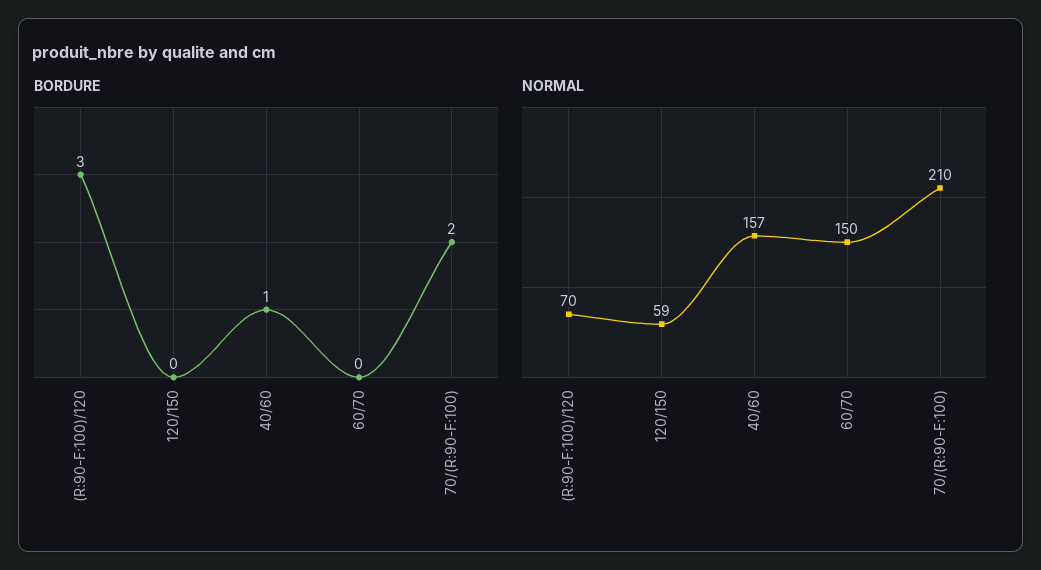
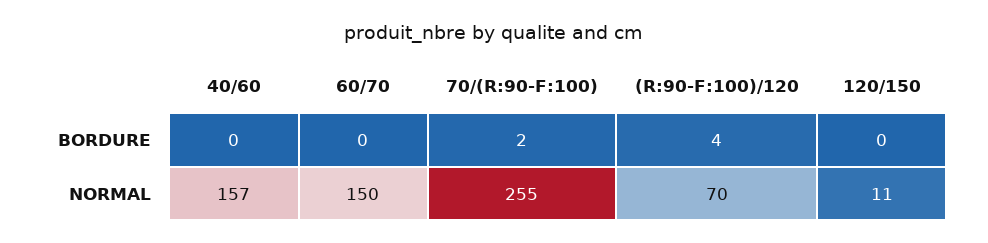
  {
    "BORDURE": {
-     "(R:90-F:100)/120": 3,
+     "(R:90-F:100)/120": 4,
      "120/150": 0,
-     "40/60": 1,
+     "40/60": 0,
      "60/70": 0,
      "70/(R:90-F:100)": 2
    },
    "NORMAL": {
      "(R:90-F:100)/120": 70,
-     "120/150": 59,
+     "120/150": 11,
      "40/60": 157,
      "60/70": 150,
-     "70/(R:90-F:100)": 210
+     "70/(R:90-F:100)": 255
    }
  }

